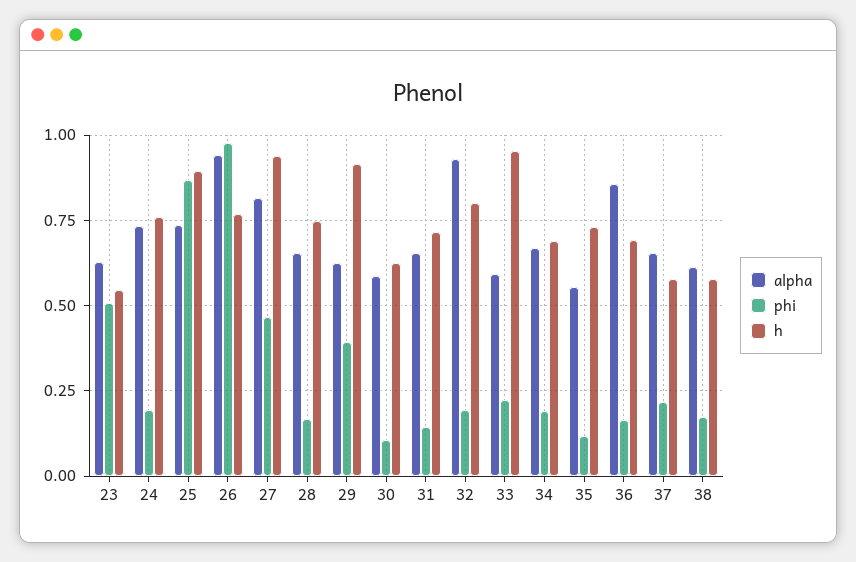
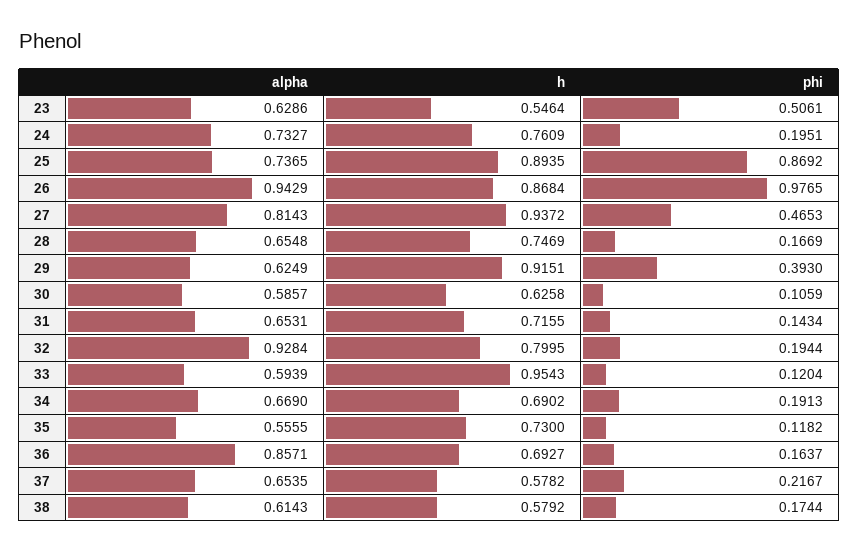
  {
    "alpha": {
      "23": 0.6286,
      "24": 0.7327,
      "25": 0.7365,
      "26": 0.9429,
      "27": 0.8143,
      "28": 0.6548,
      "29": 0.6249,
      "30": 0.5857,
      "31": 0.6531,
      "32": 0.9284,
      "33": 0.5939,
      "34": 0.669,
      "35": 0.5555,
      "36": 0.8571,
      "37": 0.6535,
      "38": 0.6143
    },
    "phi": {
      "23": 0.5061,
      "24": 0.1951,
      "25": 0.8692,
      "26": 0.9765,
      "27": 0.4653,
      "28": 0.1669,
      "29": 0.393,
      "30": 0.1059,
      "31": 0.1434,
      "32": 0.1944,
-     "33": 0.225,
+     "33": 0.1204,
      "34": 0.1913,
      "35": 0.1182,
      "36": 0.1637,
      "37": 0.2167,
      "38": 0.1744
    },
    "h": {
      "23": 0.5464,
      "24": 0.7609,
      "25": 0.8935,
-     "26": 0.775,
+     "26": 0.8684,
      "27": 0.9372,
      "28": 0.7469,
      "29": 0.9151,
      "30": 0.6258,
      "31": 0.7155,
      "32": 0.7995,
      "33": 0.9543,
      "34": 0.6902,
      "35": 0.73,
      "36": 0.6927,
      "37": 0.5782,
      "38": 0.5792
    }
  }

